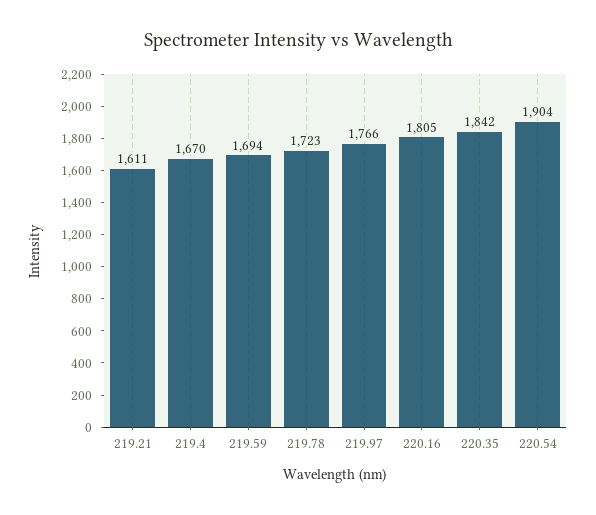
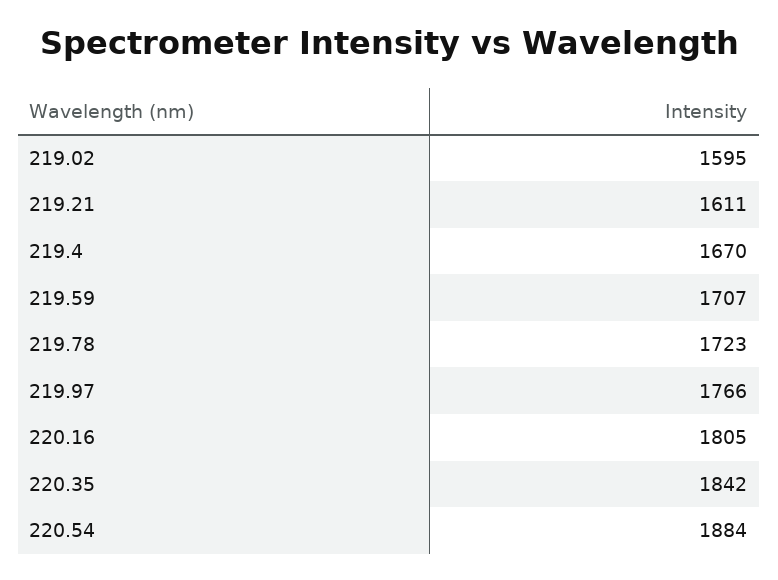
  {
    "219.21": 1611,
    "219.4": 1670,
-   "219.59": 1694,
+   "219.59": 1707,
    "219.78": 1723,
    "219.97": 1766,
    "220.16": 1805,
    "220.35": 1842,
-   "220.54": 1904
+   "220.54": 1884,
+   "219.02": 1595
  }

